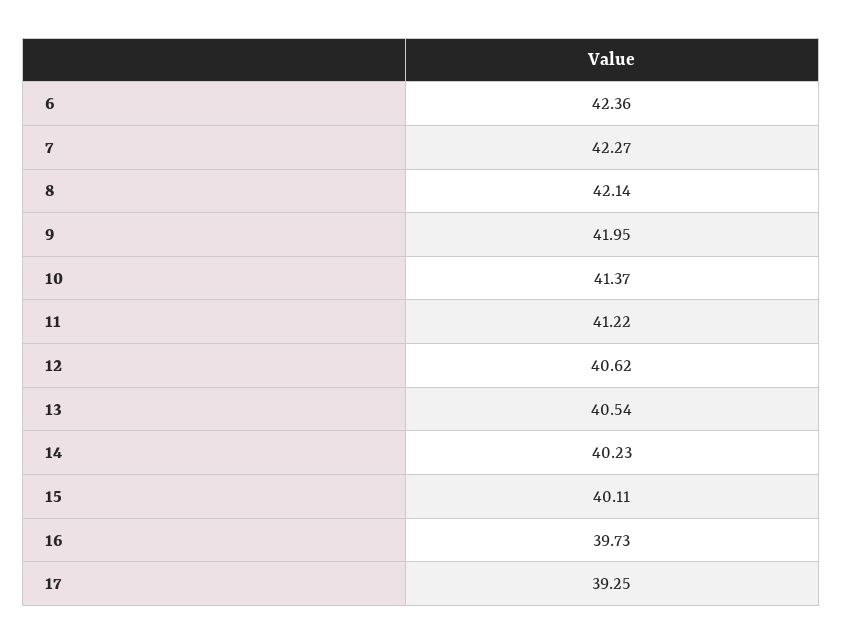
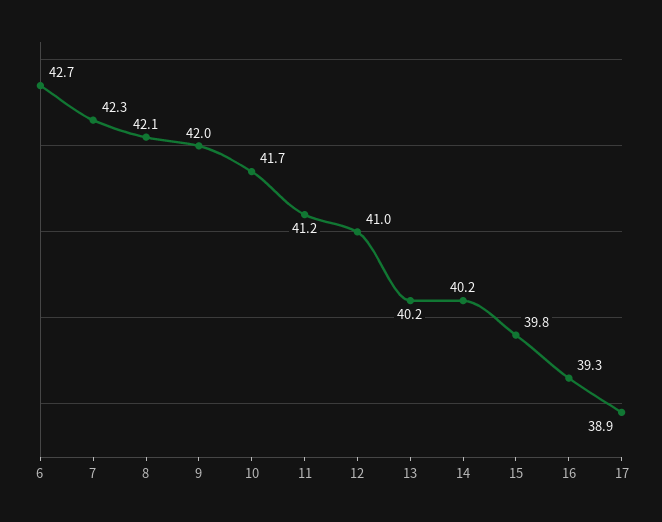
  {
-   "6": 42.36,
+   "6": 42.7,
    "7": 42.27,
    "8": 42.14,
    "9": 41.95,
-   "10": 41.37,
+   "10": 41.7,
    "11": 41.22,
-   "12": 40.62,
+   "12": 41,
-   "13": 40.54,
+   "13": 40.2,
    "14": 40.23,
-   "15": 40.11,
+   "15": 39.8,
-   "16": 39.73,
+   "16": 39.3,
-   "17": 39.25
+   "17": 38.9
  }

